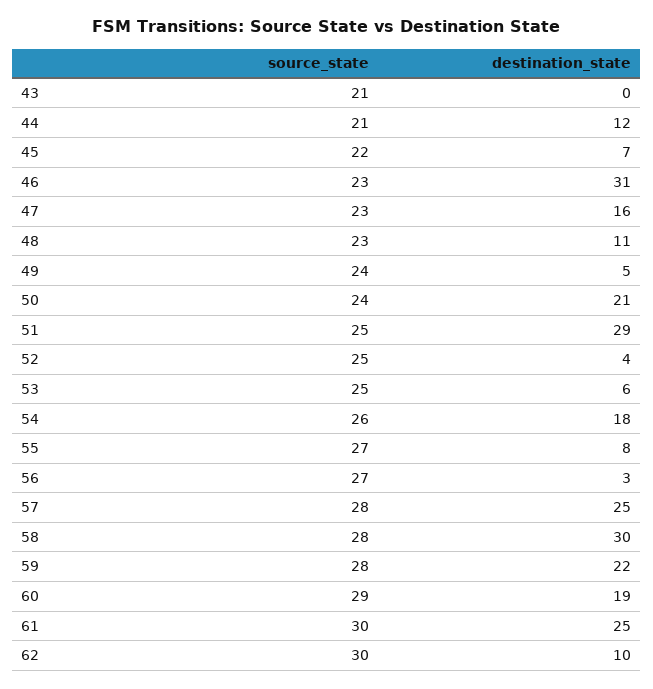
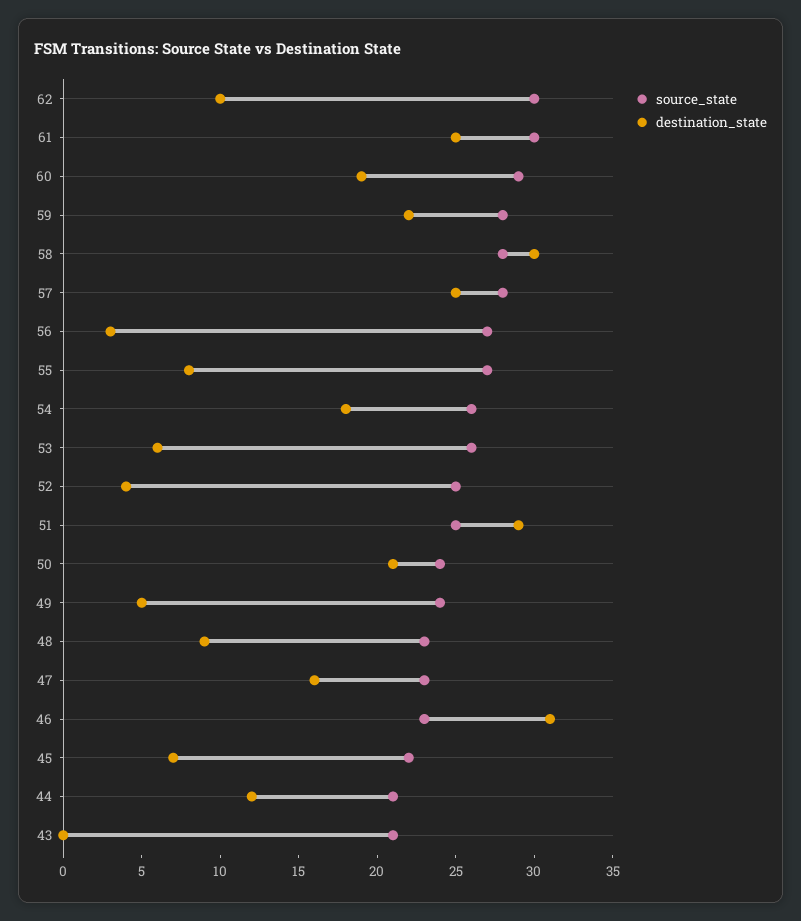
  {
    "source_state": {
      "43": 21,
      "44": 21,
      "45": 22,
      "46": 23,
      "47": 23,
      "48": 23,
      "49": 24,
      "50": 24,
      "51": 25,
      "52": 25,
-     "53": 25,
+     "53": 26,
      "54": 26,
      "55": 27,
      "56": 27,
      "57": 28,
      "58": 28,
      "59": 28,
      "60": 29,
      "61": 30,
      "62": 30
    },
    "destination_state": {
      "43": 0,
      "44": 12,
      "45": 7,
      "46": 31,
      "47": 16,
-     "48": 11,
+     "48": 9,
      "49": 5,
      "50": 21,
      "51": 29,
      "52": 4,
      "53": 6,
      "54": 18,
      "55": 8,
      "56": 3,
      "57": 25,
      "58": 30,
      "59": 22,
      "60": 19,
      "61": 25,
      "62": 10
    }
  }

